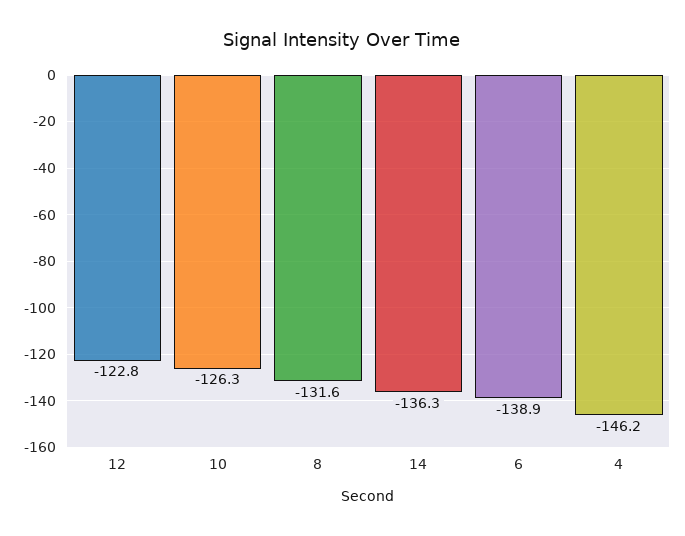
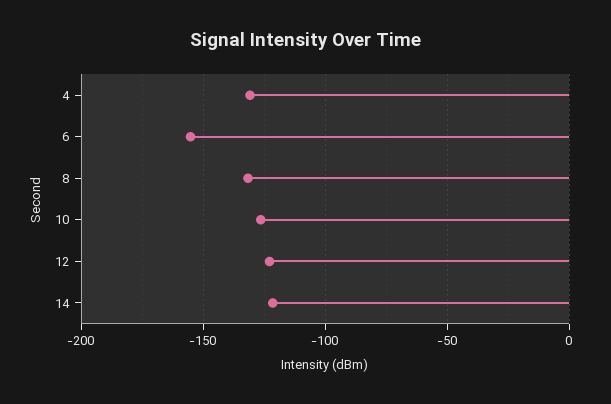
  {
    "12": -122.8,
    "10": -126.3,
    "8": -131.6,
-   "14": -136.3,
+   "14": -120,
-   "6": -138.9,
+   "6": -155,
-   "4": -146.2
+   "4": -130
  }

